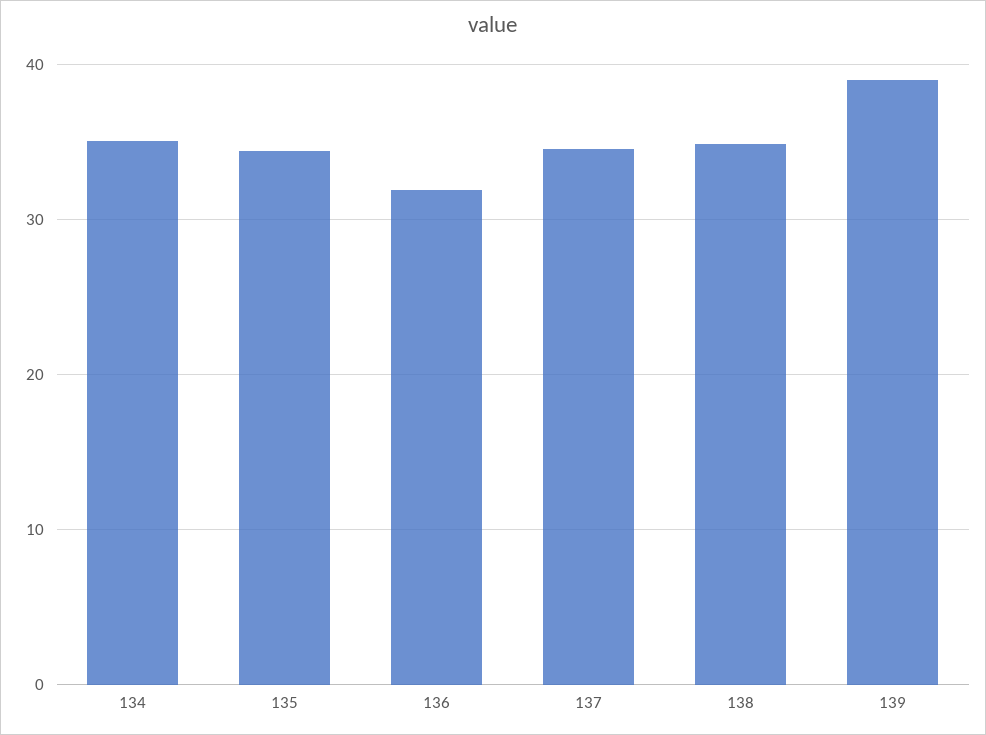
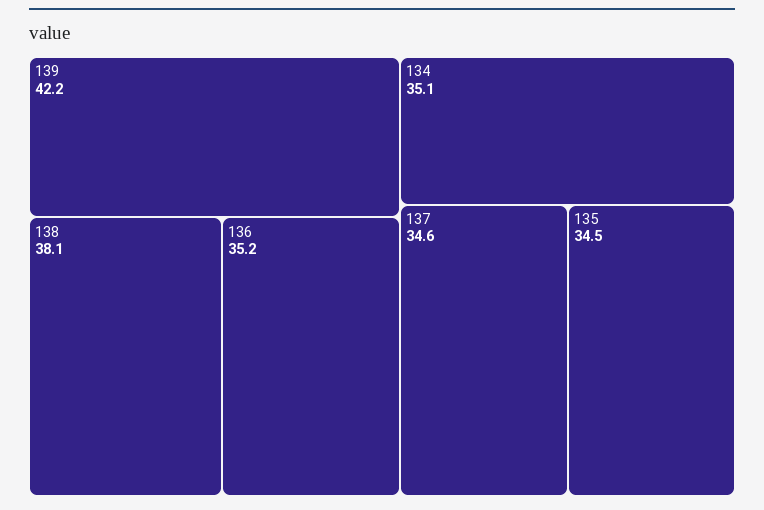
  {
    "134": 35.1,
    "135": 34.5,
-   "136": 32,
+   "136": 35.2,
    "137": 34.6,
-   "138": 35,
+   "138": 38.1,
-   "139": 39
+   "139": 42.2
  }

